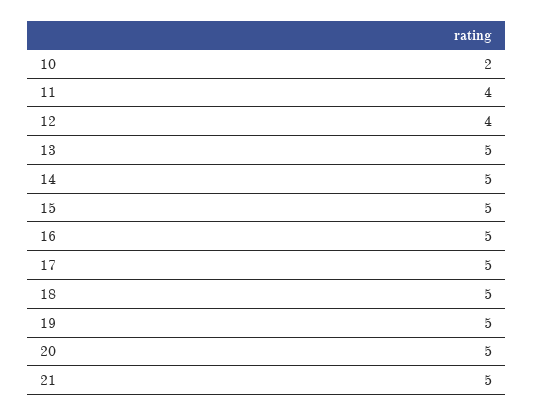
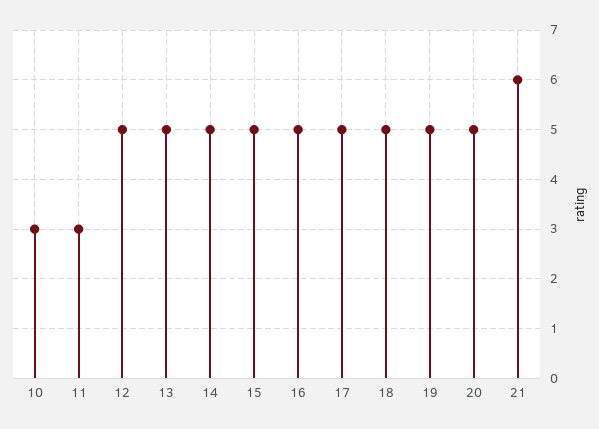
  {
-   "10": 2,
+   "10": 3,
-   "11": 4,
+   "11": 3,
-   "12": 4,
+   "12": 5,
    "13": 5,
    "14": 5,
    "15": 5,
    "16": 5,
    "17": 5,
    "18": 5,
    "19": 5,
    "20": 5,
-   "21": 5
+   "21": 6
  }

